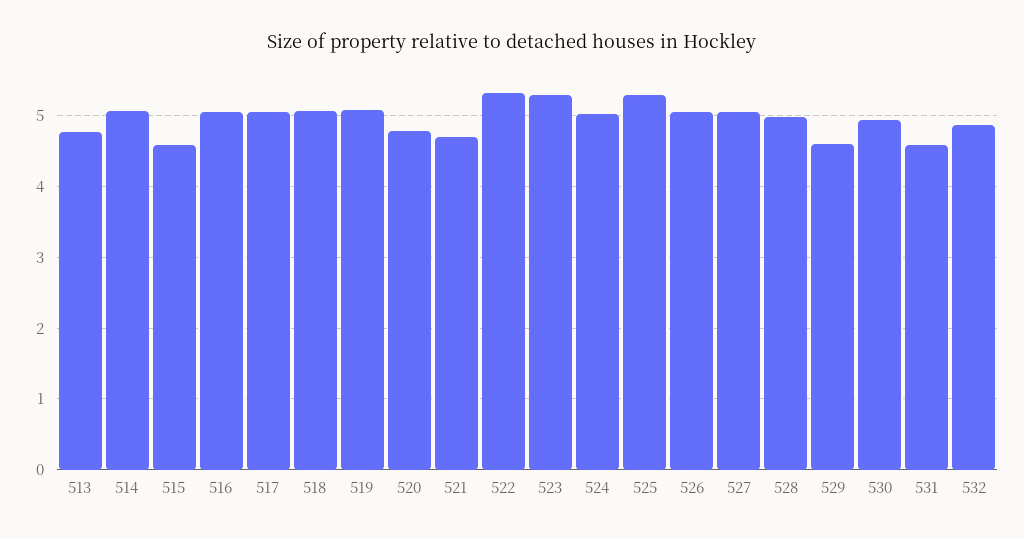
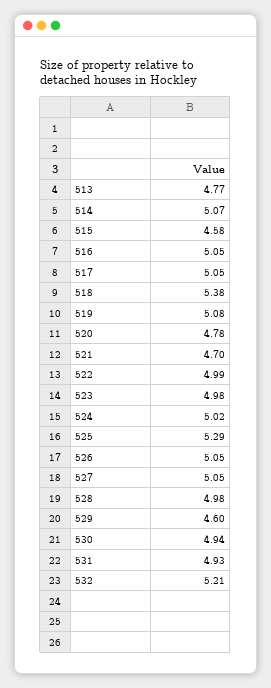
  {
    "513": 4.77,
    "514": 5.07,
    "515": 4.58,
    "516": 5.05,
    "517": 5.05,
-   "518": 5.1,
+   "518": 5.38,
    "519": 5.08,
    "520": 4.78,
    "521": 4.7,
-   "522": 5.3,
+   "522": 4.99,
-   "523": 5.3,
+   "523": 4.98,
    "524": 5.02,
    "525": 5.29,
    "526": 5.05,
    "527": 5.05,
    "528": 4.98,
    "529": 4.6,
    "530": 4.94,
-   "531": 4.6,
+   "531": 4.93,
-   "532": 4.9
+   "532": 5.21
  }

